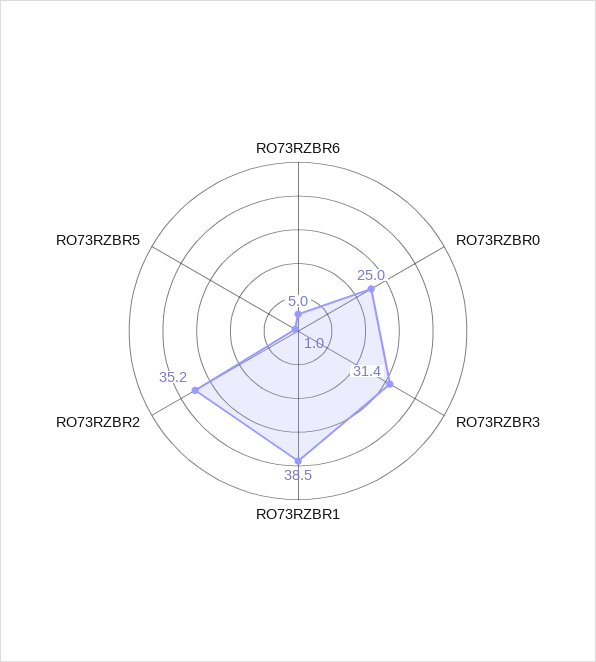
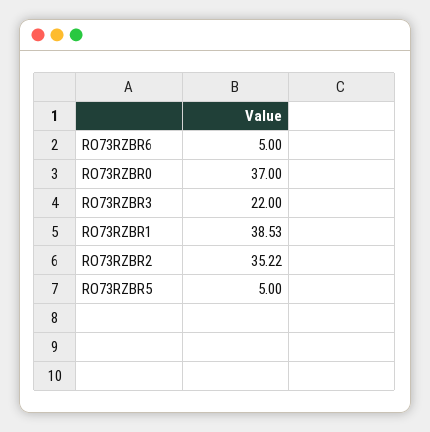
  {
    "RO73RZBR6": 5,
-   "RO73RZBR0": 25,
+   "RO73RZBR0": 37,
-   "RO73RZBR3": 31.4,
+   "RO73RZBR3": 22,
    "RO73RZBR1": 38.53,
    "RO73RZBR2": 35.22,
-   "RO73RZBR5": 1
+   "RO73RZBR5": 5
  }

